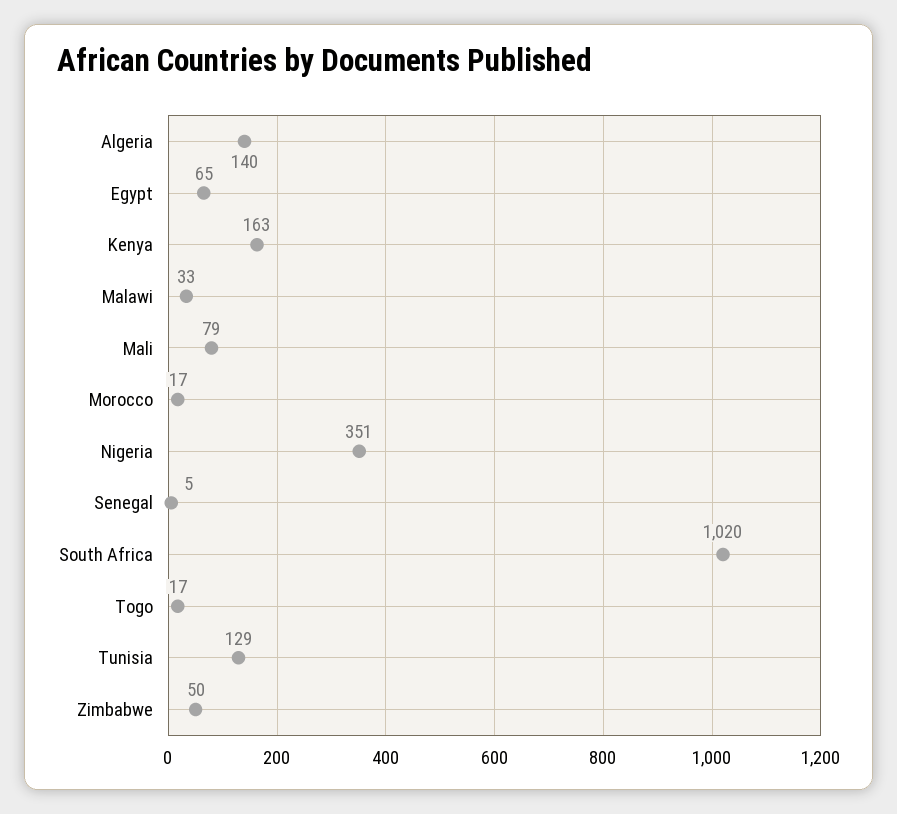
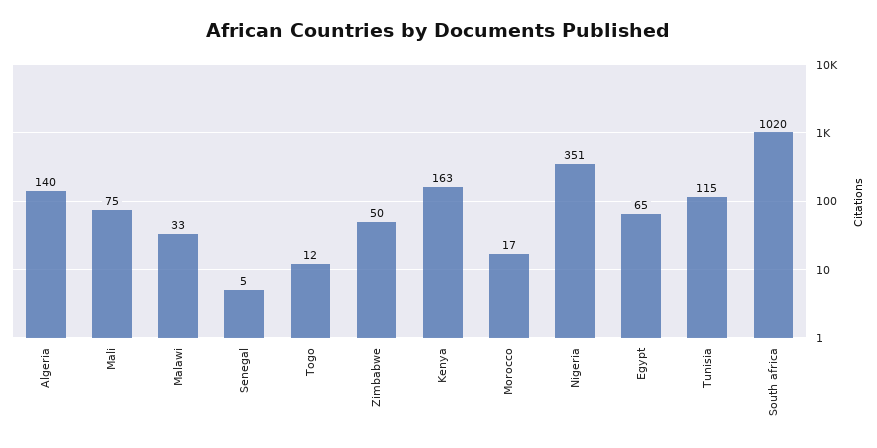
  {
    "Algeria": 140,
    "Egypt": 65,
    "Kenya": 163,
    "Malawi": 33,
-   "Mali": 79,
+   "Mali": 75,
    "Morocco": 17,
    "Nigeria": 351,
    "Senegal": 5,
    "South Africa": 1020,
-   "Togo": 17,
+   "Togo": 12,
-   "Tunisia": 129,
+   "Tunisia": 115,
    "Zimbabwe": 50
  }

